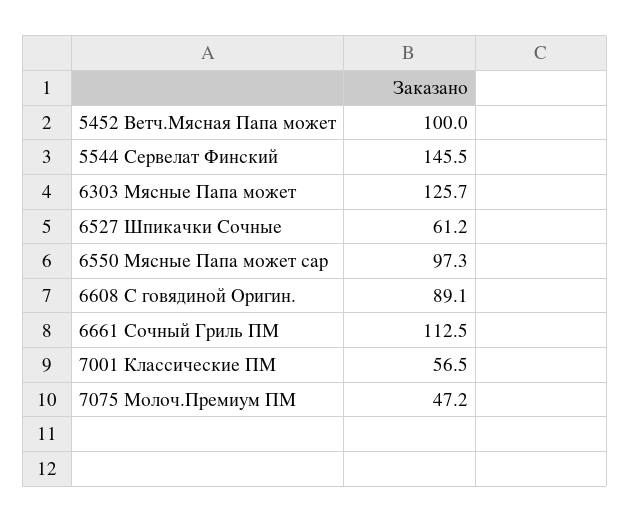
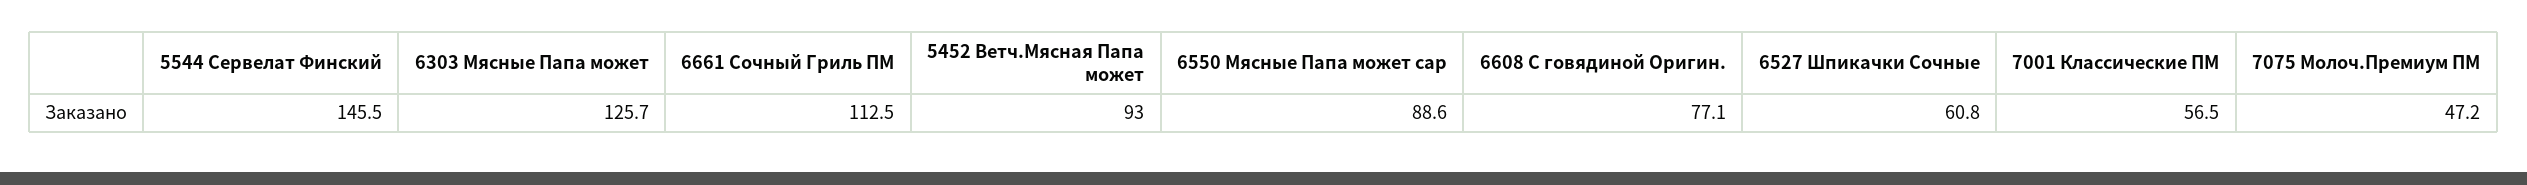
  {
-   "5452 Ветч.Мясная Папа может": 100,
+   "5452 Ветч.Мясная Папа может": 93,
    "5544 Сервелат Финский": 145.5,
    "6303 Мясные Папа может": 125.7,
-   "6527 Шпикачки Сочные": 61.2,
+   "6527 Шпикачки Сочные": 60.8,
-   "6550 Мясные Папа может сар": 97.3,
+   "6550 Мясные Папа может сар": 88.6,
-   "6608 С говядиной Оригин.": 89.1,
+   "6608 С говядиной Оригин.": 77.1,
    "6661 Сочный Гриль ПМ": 112.5,
    "7001 Классические ПМ": 56.5,
    "7075 Молоч.Премиум ПМ": 47.2
  }

